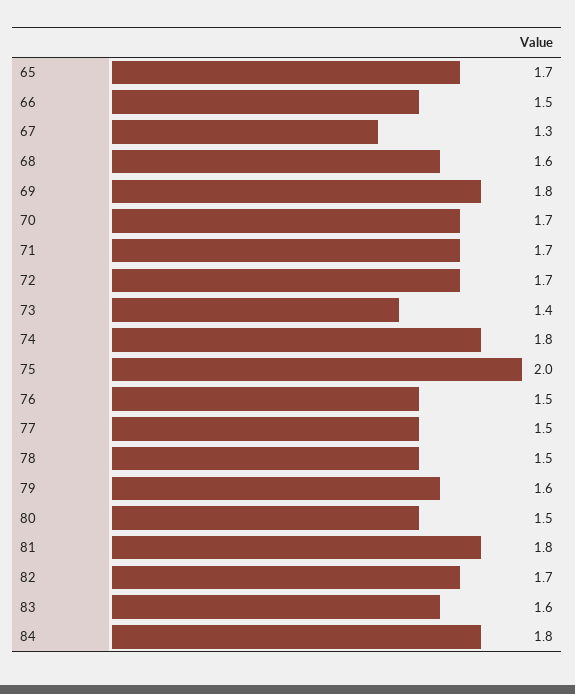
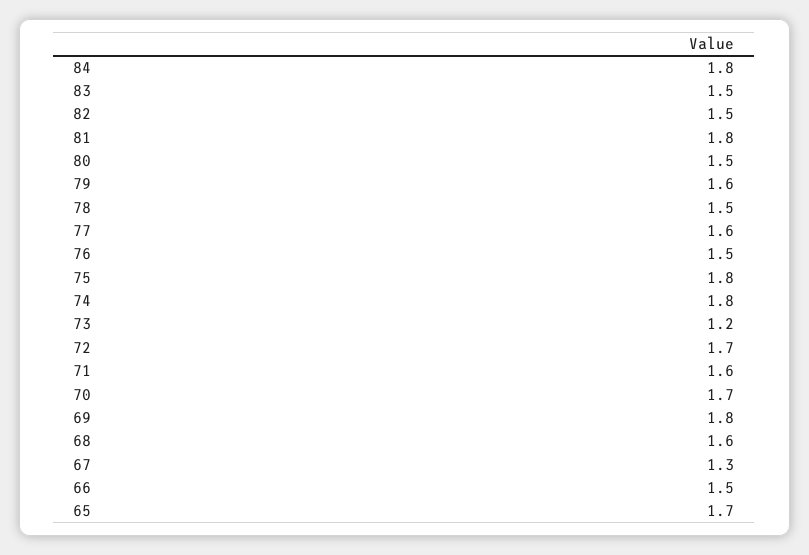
  {
    "65": 1.7,
    "66": 1.5,
    "67": 1.3,
    "68": 1.6,
    "69": 1.8,
    "70": 1.7,
-   "71": 1.7,
+   "71": 1.6,
    "72": 1.7,
-   "73": 1.4,
+   "73": 1.2,
    "74": 1.8,
-   "75": 2,
+   "75": 1.8,
    "76": 1.5,
-   "77": 1.5,
+   "77": 1.6,
    "78": 1.5,
    "79": 1.6,
    "80": 1.5,
    "81": 1.8,
-   "82": 1.7,
+   "82": 1.5,
-   "83": 1.6,
+   "83": 1.5,
    "84": 1.8
  }

